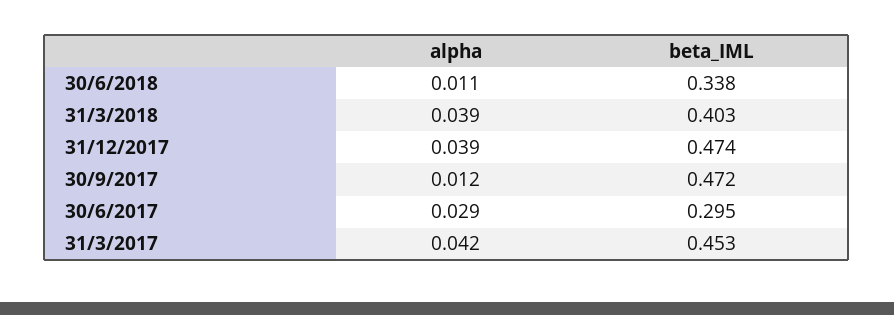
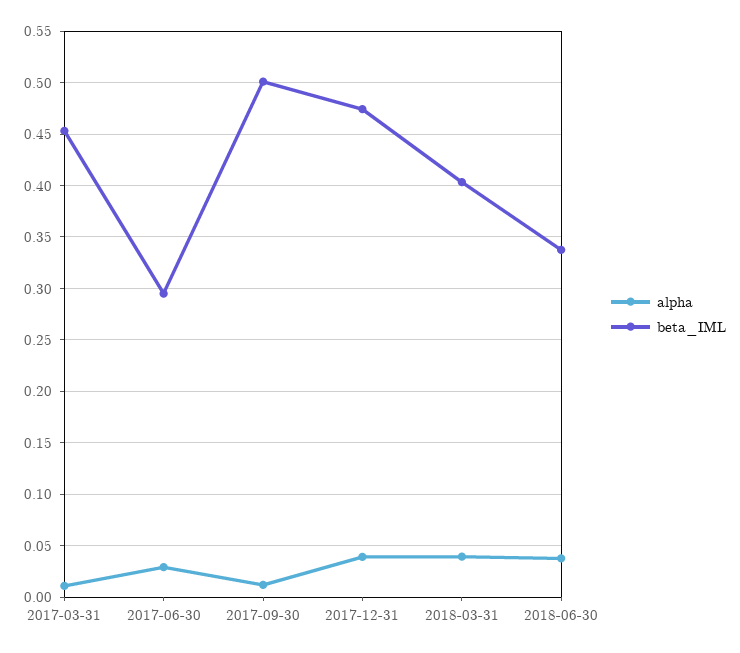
  {
    "alpha": {
-     "30/6/2018": 0.011,
+     "30/6/2018": 0.04,
      "31/3/2018": 0.039,
      "31/12/2017": 0.039,
      "30/9/2017": 0.012,
      "30/6/2017": 0.029,
-     "31/3/2017": 0.042
+     "31/3/2017": 0.01
    },
    "beta_IML": {
      "30/6/2018": 0.338,
      "31/3/2018": 0.403,
      "31/12/2017": 0.474,
-     "30/9/2017": 0.472,
+     "30/9/2017": 0.5,
      "30/6/2017": 0.295,
      "31/3/2017": 0.453
    }
  }

